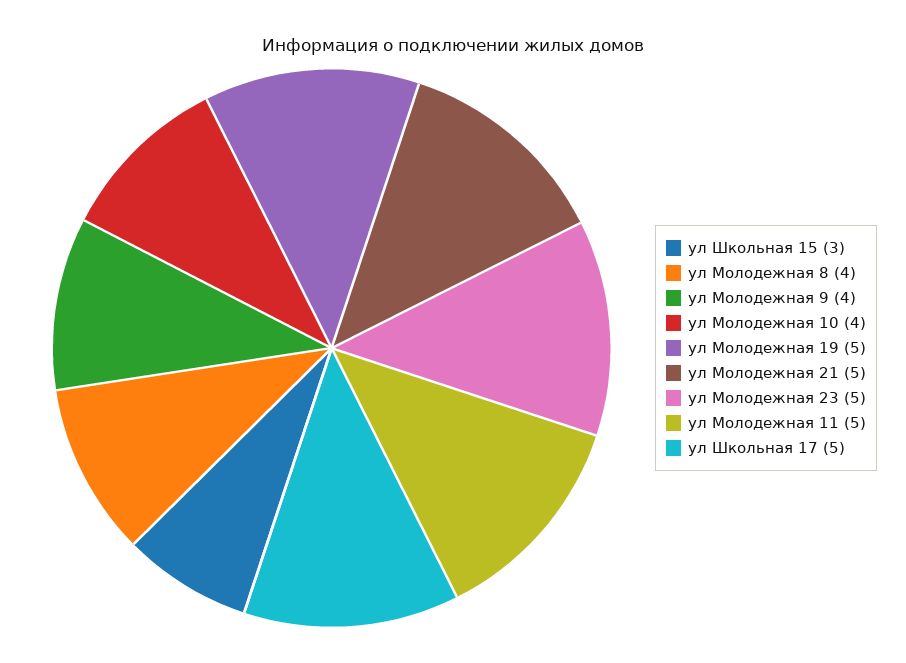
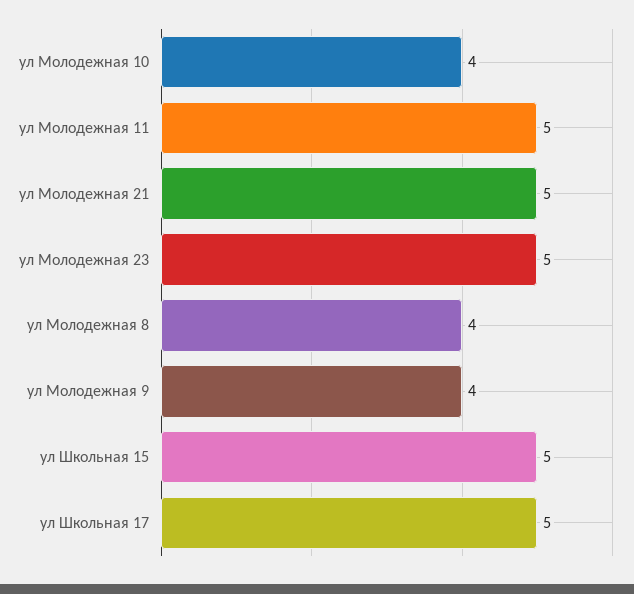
  {
-   "ул Школьная 15": 3,
+   "ул Школьная 15": 5,
    "ул Молодежная 8": 4,
    "ул Молодежная 9": 4,
    "ул Молодежная 10": 4,
-   "ул Молодежная 19": 5,
    "ул Молодежная 21": 5,
    "ул Молодежная 23": 5,
    "ул Молодежная 11": 5,
    "ул Школьная 17": 5
  }

